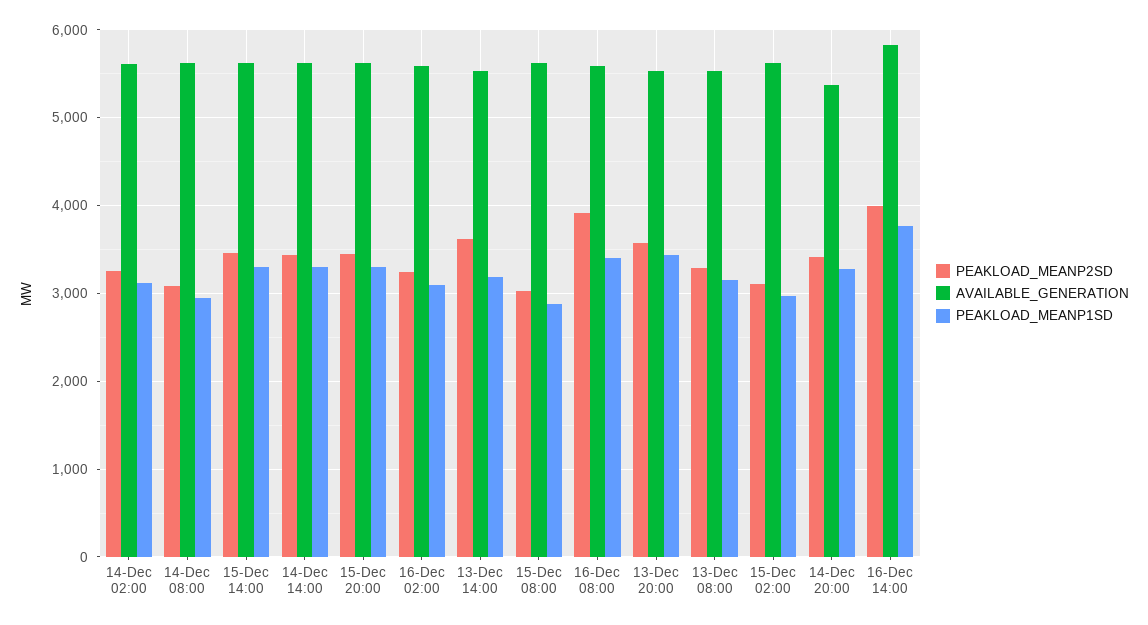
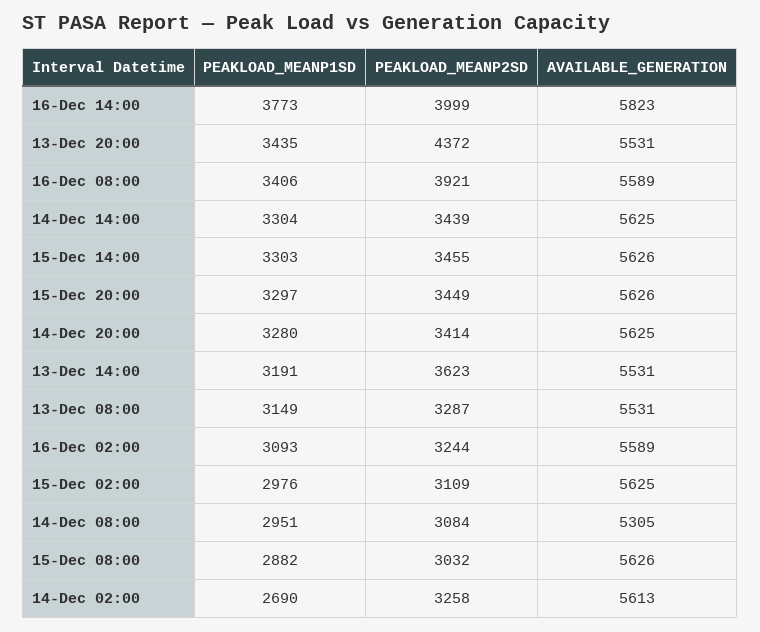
  {
    "PEAKLOAD_MEANP2SD": {
      "14-Dec 02:00": 3258,
      "14-Dec 08:00": 3084,
      "15-Dec 14:00": 3455,
      "14-Dec 14:00": 3439,
      "15-Dec 20:00": 3449,
      "16-Dec 02:00": 3244,
      "13-Dec 14:00": 3623,
      "15-Dec 08:00": 3032,
      "16-Dec 08:00": 3921,
-     "13-Dec 20:00": 3600,
+     "13-Dec 20:00": 4372,
      "13-Dec 08:00": 3287,
      "15-Dec 02:00": 3109,
      "14-Dec 20:00": 3414,
      "16-Dec 14:00": 3999
    },
    "AVAILABLE_GENERATION": {
      "14-Dec 02:00": 5613,
-     "14-Dec 08:00": 5600,
+     "14-Dec 08:00": 5305,
      "15-Dec 14:00": 5626,
      "14-Dec 14:00": 5625,
      "15-Dec 20:00": 5626,
      "16-Dec 02:00": 5589,
      "13-Dec 14:00": 5531,
      "15-Dec 08:00": 5626,
      "16-Dec 08:00": 5589,
      "13-Dec 20:00": 5531,
      "13-Dec 08:00": 5531,
      "15-Dec 02:00": 5625,
-     "14-Dec 20:00": 5400,
+     "14-Dec 20:00": 5625,
      "16-Dec 14:00": 5823
    },
    "PEAKLOAD_MEANP1SD": {
-     "14-Dec 02:00": 3100,
+     "14-Dec 02:00": 2690,
      "14-Dec 08:00": 2951,
      "15-Dec 14:00": 3303,
      "14-Dec 14:00": 3304,
      "15-Dec 20:00": 3297,
      "16-Dec 02:00": 3093,
      "13-Dec 14:00": 3191,
      "15-Dec 08:00": 2882,
      "16-Dec 08:00": 3406,
      "13-Dec 20:00": 3435,
      "13-Dec 08:00": 3149,
      "15-Dec 02:00": 2976,
      "14-Dec 20:00": 3280,
      "16-Dec 14:00": 3773
    }
  }

